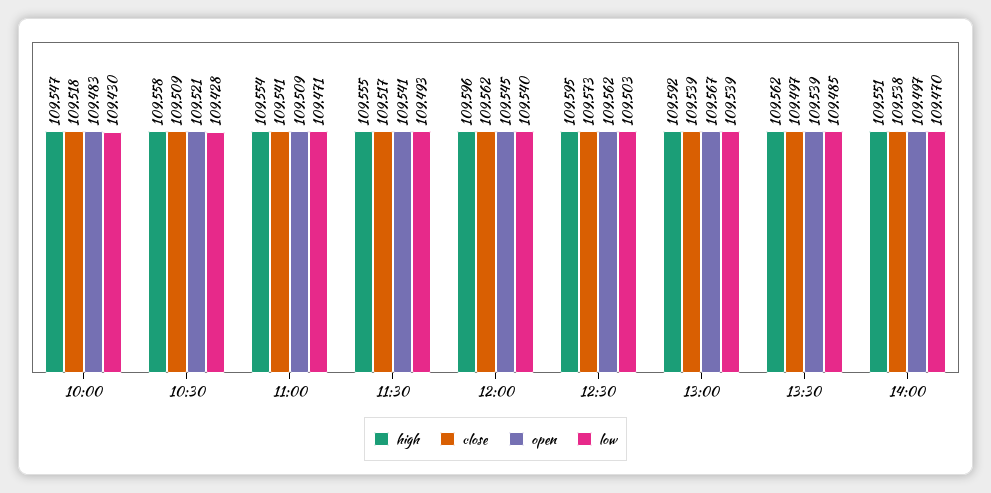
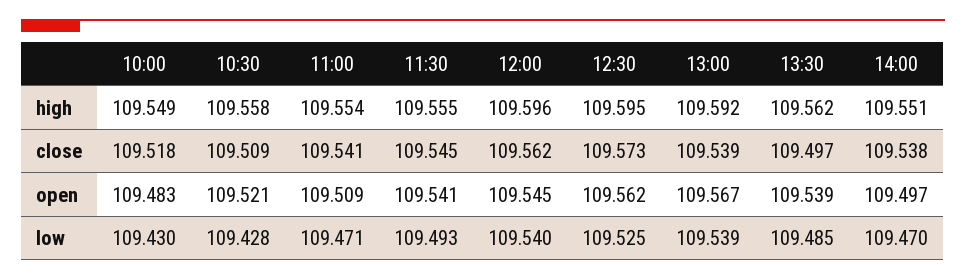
  {
    "high": {
-     "10:00": 109.547,
+     "10:00": 109.549,
      "10:30": 109.558,
      "11:00": 109.554,
      "11:30": 109.555,
      "12:00": 109.596,
      "12:30": 109.595,
      "13:00": 109.592,
      "13:30": 109.562,
      "14:00": 109.551
    },
    "close": {
      "10:00": 109.518,
      "10:30": 109.509,
      "11:00": 109.541,
-     "11:30": 109.517,
+     "11:30": 109.545,
      "12:00": 109.562,
      "12:30": 109.573,
      "13:00": 109.539,
      "13:30": 109.497,
      "14:00": 109.538
    },
    "open": {
      "10:00": 109.483,
      "10:30": 109.521,
      "11:00": 109.509,
      "11:30": 109.541,
      "12:00": 109.545,
      "12:30": 109.562,
      "13:00": 109.567,
      "13:30": 109.539,
      "14:00": 109.497
    },
    "low": {
      "10:00": 109.43,
      "10:30": 109.428,
      "11:00": 109.471,
      "11:30": 109.493,
      "12:00": 109.54,
-     "12:30": 109.503,
+     "12:30": 109.525,
      "13:00": 109.539,
      "13:30": 109.485,
      "14:00": 109.47
    }
  }

